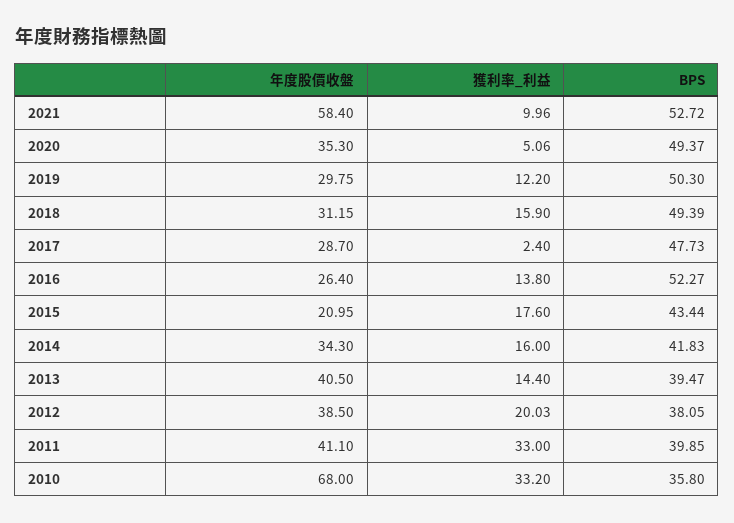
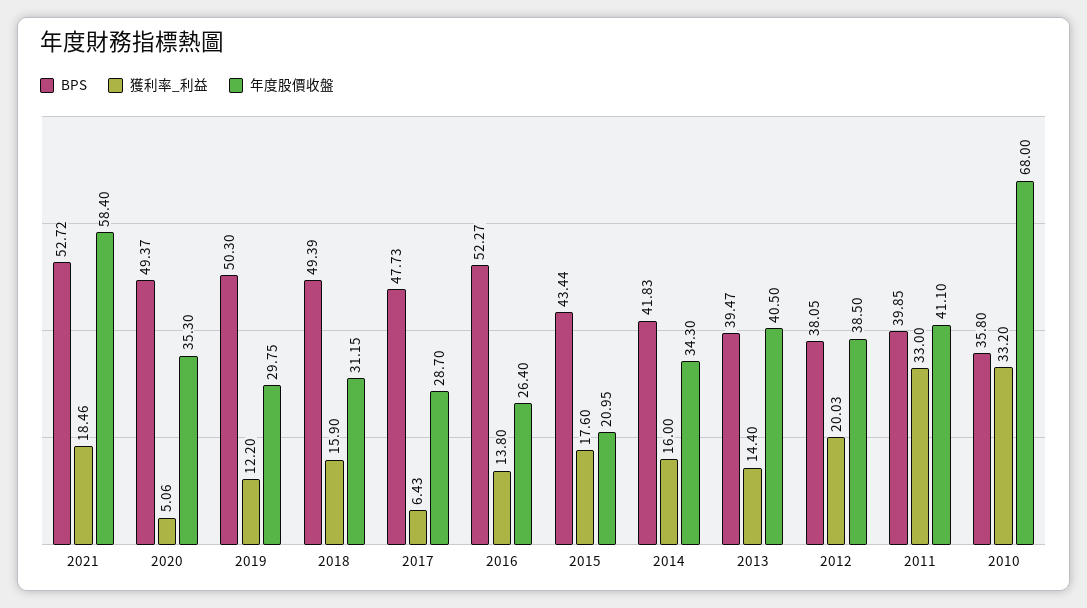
  {
    "年度股價收盤": {
      "2021": 58.4,
      "2020": 35.3,
      "2019": 29.75,
      "2018": 31.15,
      "2017": 28.7,
      "2016": 26.4,
      "2015": 20.95,
      "2014": 34.3,
      "2013": 40.5,
      "2012": 38.5,
      "2011": 41.1,
      "2010": 68
    },
    "獲利率_利益": {
-     "2021": 9.96,
+     "2021": 18.46,
      "2020": 5.06,
      "2019": 12.2,
      "2018": 15.9,
-     "2017": 2.4,
+     "2017": 6.43,
      "2016": 13.8,
      "2015": 17.6,
      "2014": 16,
      "2013": 14.4,
      "2012": 20.03,
      "2011": 33,
      "2010": 33.2
    },
    "BPS": {
      "2021": 52.72,
      "2020": 49.37,
      "2019": 50.3,
      "2018": 49.39,
      "2017": 47.73,
      "2016": 52.27,
      "2015": 43.44,
      "2014": 41.83,
      "2013": 39.47,
      "2012": 38.05,
      "2011": 39.85,
      "2010": 35.8
    }
  }

